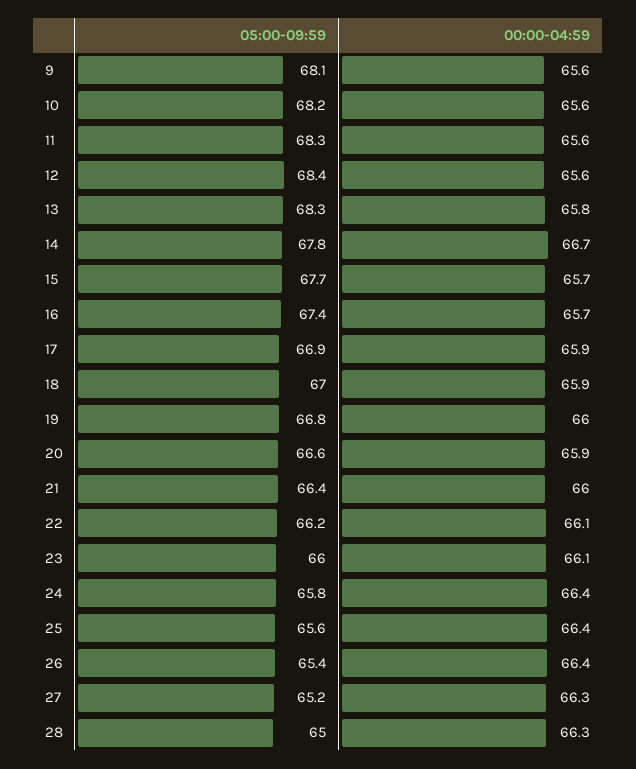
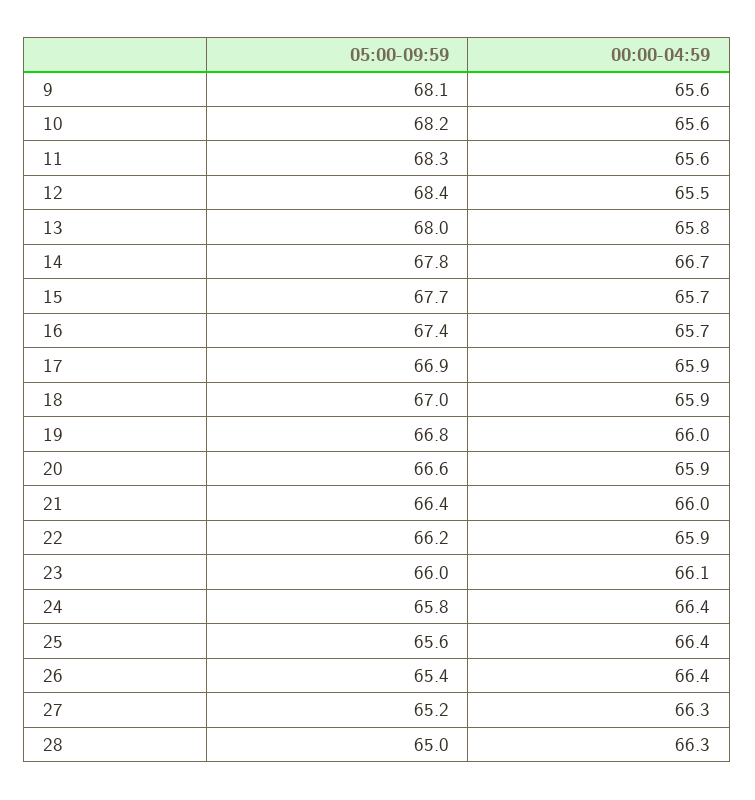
  {
    "05:00-09:59": {
      "9": 68.1,
      "10": 68.2,
      "11": 68.3,
      "12": 68.4,
-     "13": 68.3,
+     "13": 68,
      "14": 67.8,
      "15": 67.7,
      "16": 67.4,
      "17": 66.9,
      "18": 67,
      "19": 66.8,
      "20": 66.6,
      "21": 66.4,
      "22": 66.2,
      "23": 66,
      "24": 65.8,
      "25": 65.6,
      "26": 65.4,
      "27": 65.2,
      "28": 65
    },
    "00:00-04:59": {
      "9": 65.6,
      "10": 65.6,
      "11": 65.6,
-     "12": 65.6,
+     "12": 65.5,
      "13": 65.8,
      "14": 66.7,
      "15": 65.7,
      "16": 65.7,
      "17": 65.9,
      "18": 65.9,
      "19": 66,
      "20": 65.9,
      "21": 66,
-     "22": 66.1,
+     "22": 65.9,
      "23": 66.1,
      "24": 66.4,
      "25": 66.4,
      "26": 66.4,
      "27": 66.3,
      "28": 66.3
    }
  }

